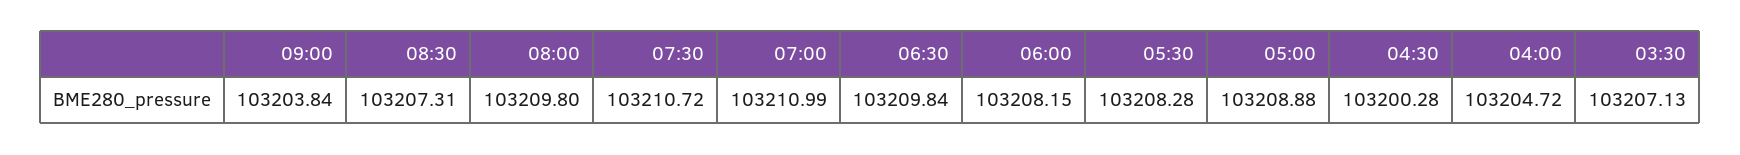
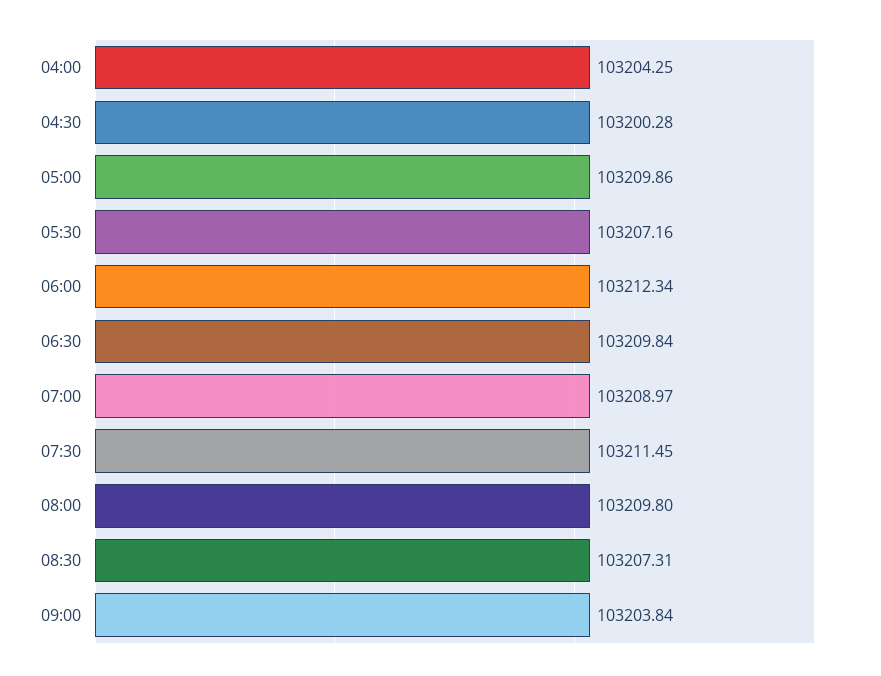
  {
    "09:00": 103203.84,
    "08:30": 103207.31,
    "08:00": 103209.8,
-   "07:30": 103210.72,
+   "07:30": 103211.45,
-   "07:00": 103210.99,
+   "07:00": 103208.97,
    "06:30": 103209.84,
-   "06:00": 103208.15,
+   "06:00": 103212.34,
-   "05:30": 103208.28,
+   "05:30": 103207.16,
-   "05:00": 103208.88,
+   "05:00": 103209.86,
    "04:30": 103200.28,
-   "04:00": 103204.72,
+   "04:00": 103204.25
-   "03:30": 103207.13
  }

